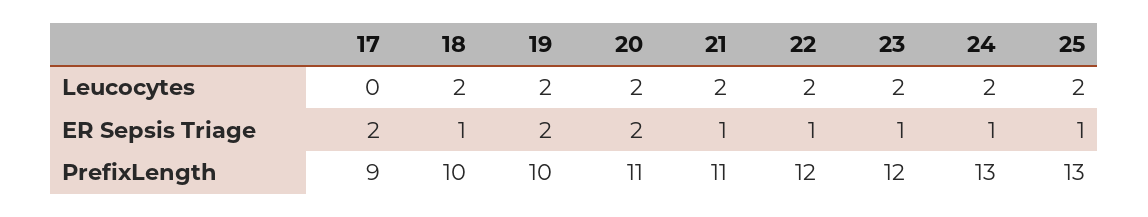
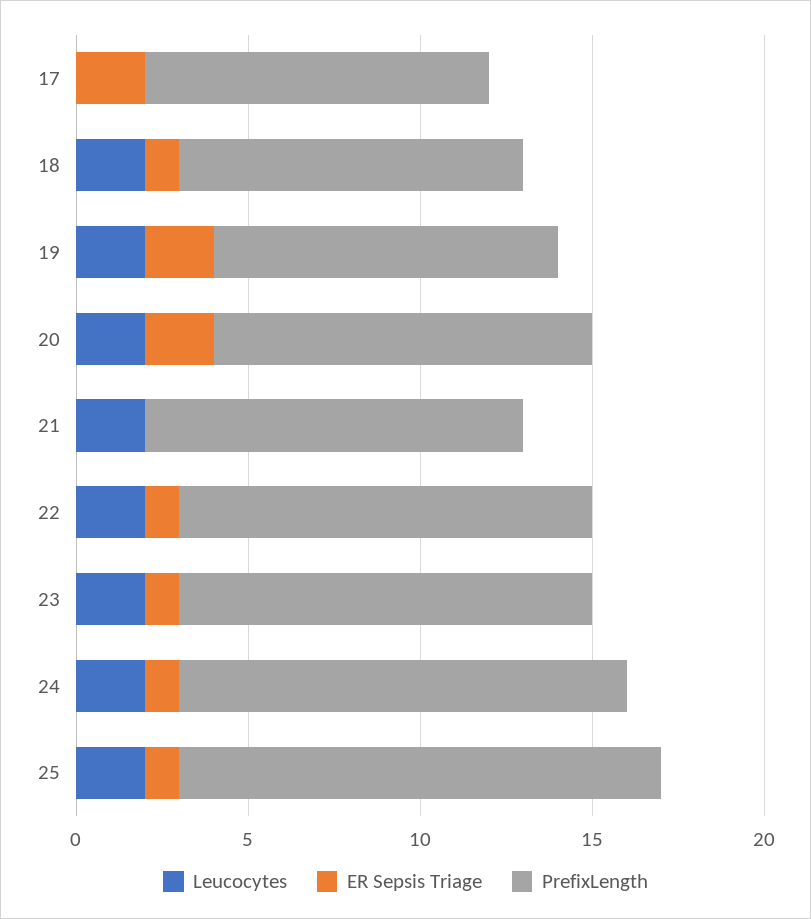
  {
    "Leucocytes": {
      "17": 0,
      "18": 2,
      "19": 2,
      "20": 2,
      "21": 2,
      "22": 2,
      "23": 2,
      "24": 2,
      "25": 2
    },
    "ER Sepsis Triage": {
      "17": 2,
      "18": 1,
      "19": 2,
      "20": 2,
-     "21": 1,
+     "21": 0,
      "22": 1,
      "23": 1,
      "24": 1,
      "25": 1
    },
    "PrefixLength": {
-     "17": 9,
+     "17": 10,
      "18": 10,
      "19": 10,
      "20": 11,
      "21": 11,
      "22": 12,
      "23": 12,
      "24": 13,
-     "25": 13
+     "25": 14
    }
  }

